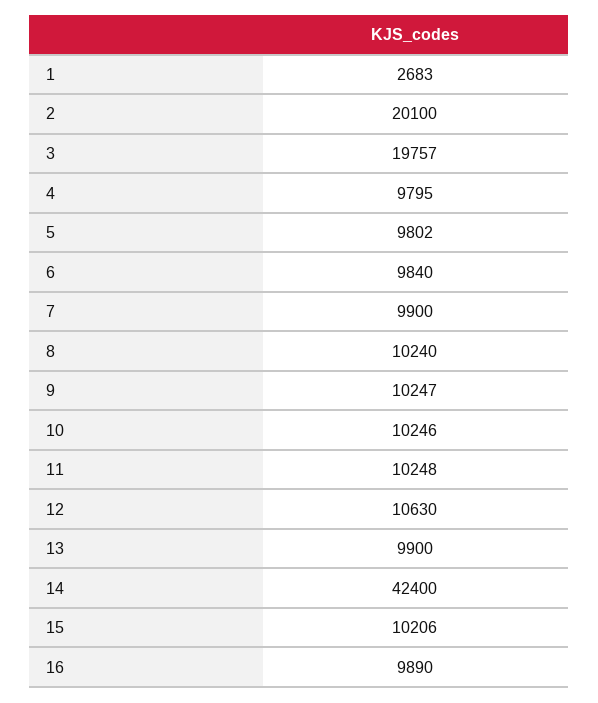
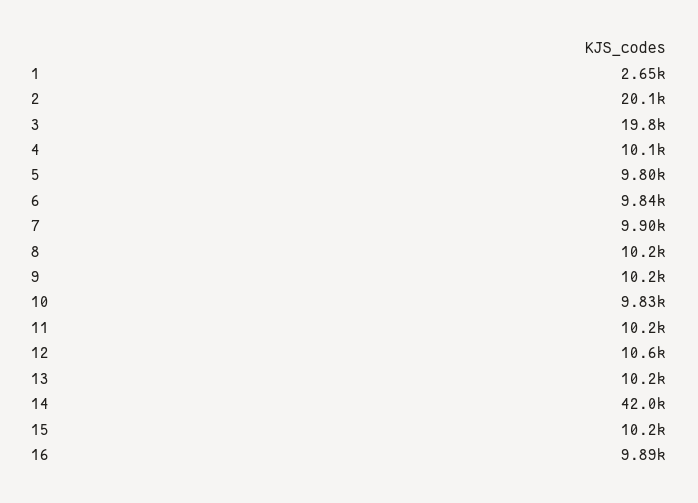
  {
-   "1": 2683,
+   "1": 2650,
    "2": 20100,
    "3": 19757,
-   "4": 9795,
+   "4": 10100,
    "5": 9802,
    "6": 9840,
    "7": 9900,
    "8": 10240,
    "9": 10247,
-   "10": 10246,
+   "10": 9830,
    "11": 10248,
    "12": 10630,
-   "13": 9900,
+   "13": 10200,
-   "14": 42400,
+   "14": 42000,
    "15": 10206,
    "16": 9890
  }

